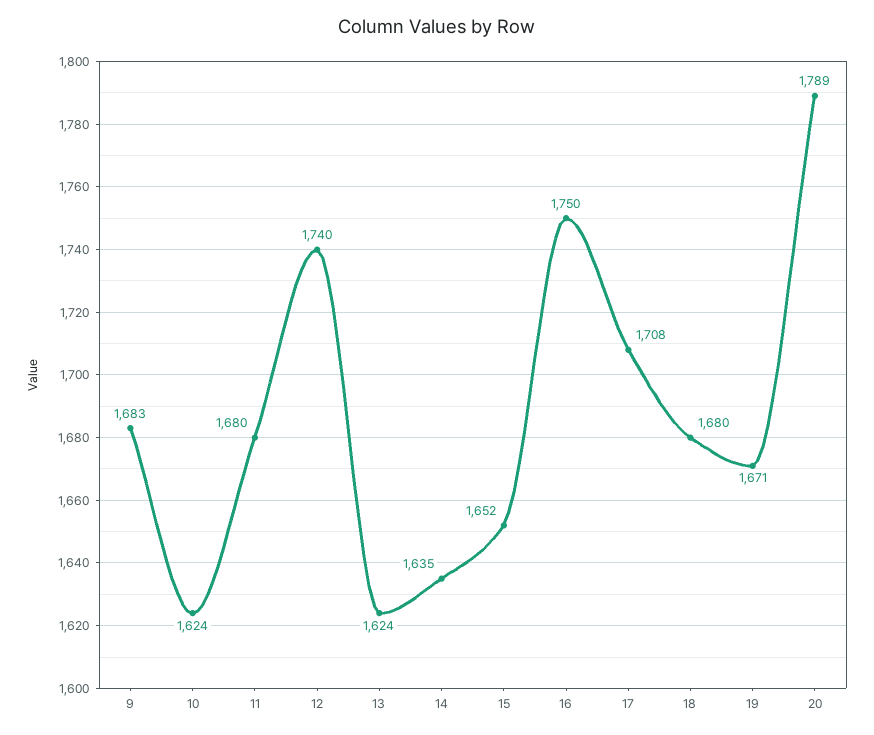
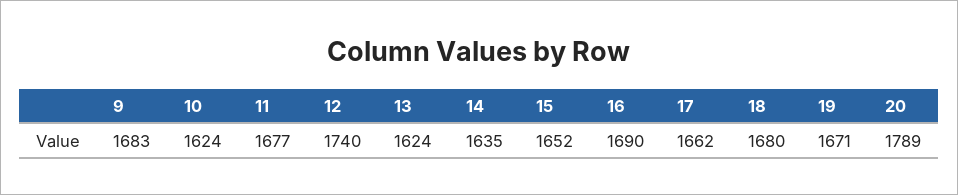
  {
    "9": 1683,
    "10": 1624,
-   "11": 1680,
+   "11": 1677,
    "12": 1740,
    "13": 1624,
    "14": 1635,
    "15": 1652,
-   "16": 1750,
+   "16": 1690,
-   "17": 1708,
+   "17": 1662,
    "18": 1680,
    "19": 1671,
    "20": 1789
  }

